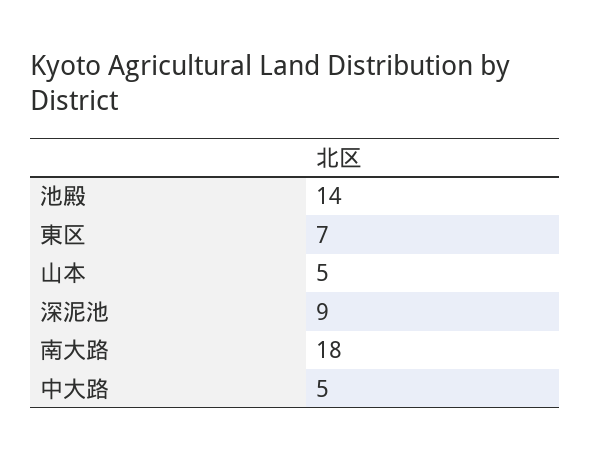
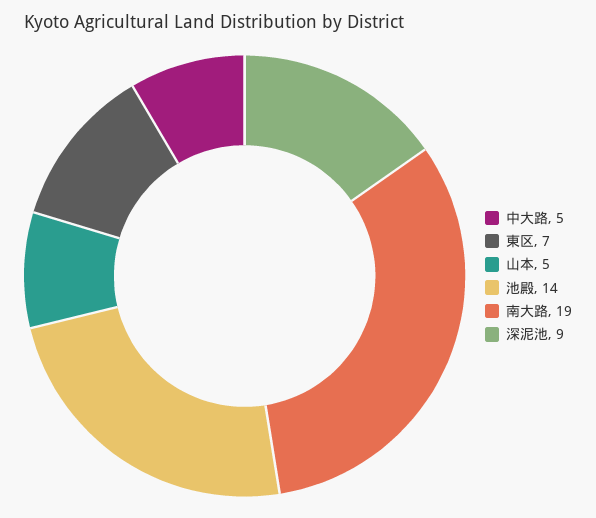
  {
    "池殿": 14,
    "東区": 7,
    "山本": 5,
    "深泥池": 9,
-   "南大路": 18,
+   "南大路": 19,
    "中大路": 5
  }

